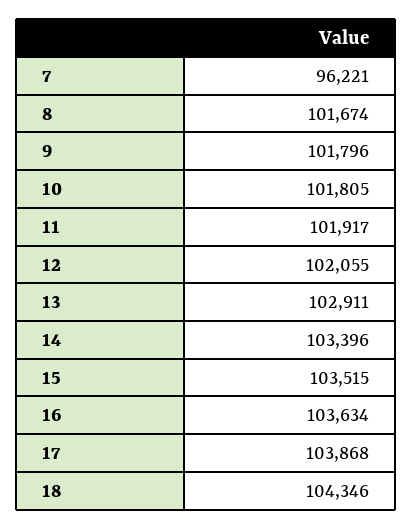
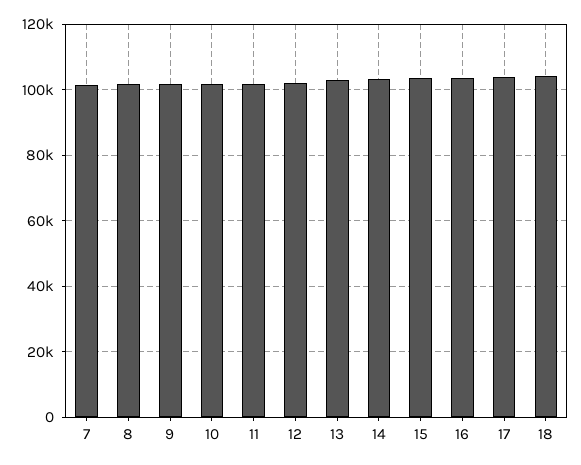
  {
-   "7": 96221,
+   "7": 102000,
    "8": 101674,
    "9": 101796,
    "10": 101805,
    "11": 101917,
    "12": 102055,
    "13": 102911,
    "14": 103396,
    "15": 103515,
    "16": 103634,
    "17": 103868,
    "18": 104346
  }

